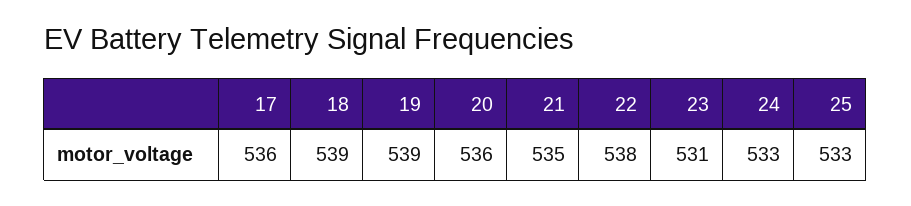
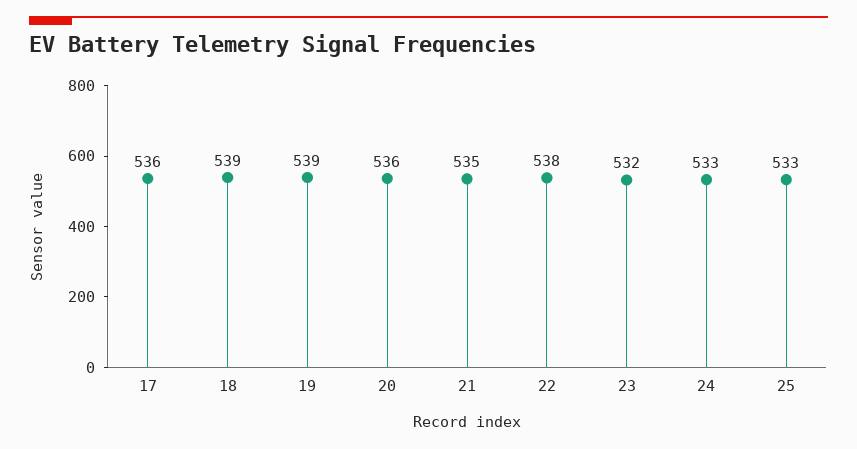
  {
    "17": 536,
    "18": 539,
    "19": 539,
    "20": 536,
    "21": 535,
    "22": 538,
-   "23": 531,
+   "23": 532,
    "24": 533,
    "25": 533
  }

